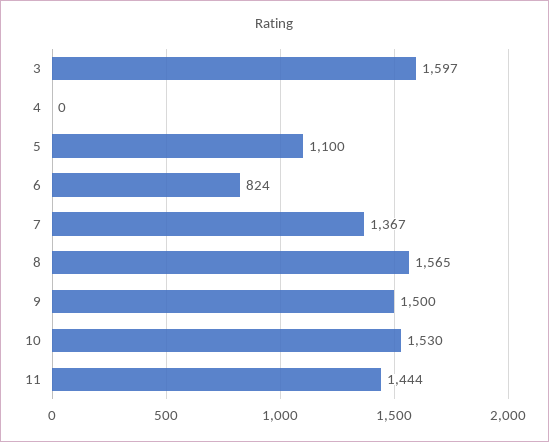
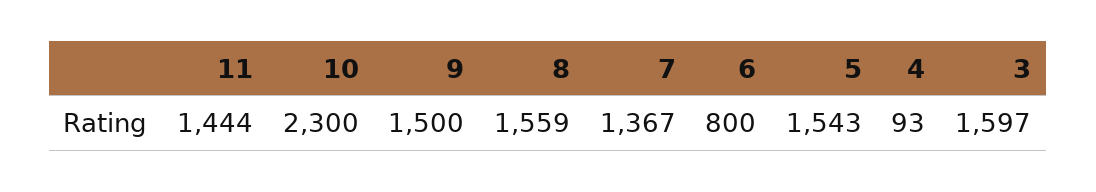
  {
    "3": 1597,
-   "4": 0,
+   "4": 93,
-   "5": 1100,
+   "5": 1543,
-   "6": 824,
+   "6": 800,
    "7": 1367,
-   "8": 1565,
+   "8": 1559,
    "9": 1500,
-   "10": 1530,
+   "10": 2300,
    "11": 1444
  }

